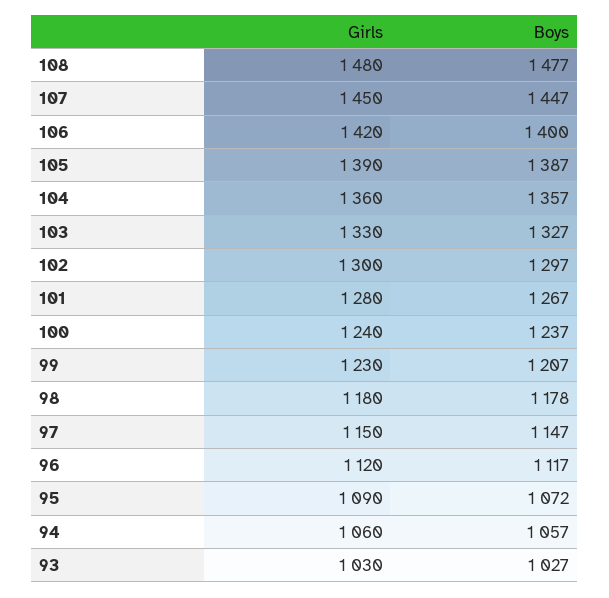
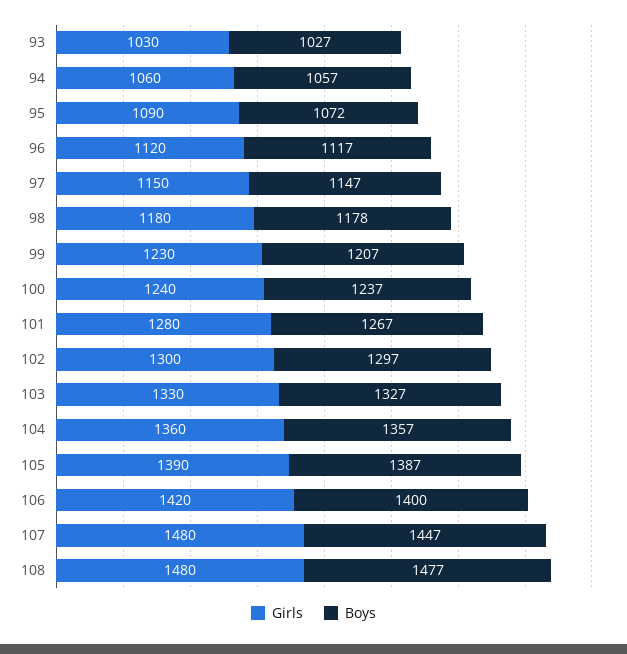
  {
    "Girls": {
      "108": 1480,
-     "107": 1450,
+     "107": 1480,
      "106": 1420,
      "105": 1390,
      "104": 1360,
      "103": 1330,
      "102": 1300,
      "101": 1280,
      "100": 1240,
      "99": 1230,
      "98": 1180,
      "97": 1150,
      "96": 1120,
      "95": 1090,
      "94": 1060,
      "93": 1030
    },
    "Boys": {
      "108": 1477,
      "107": 1447,
      "106": 1400,
      "105": 1387,
      "104": 1357,
      "103": 1327,
      "102": 1297,
      "101": 1267,
      "100": 1237,
      "99": 1207,
      "98": 1178,
      "97": 1147,
      "96": 1117,
      "95": 1072,
      "94": 1057,
      "93": 1027
    }
  }

